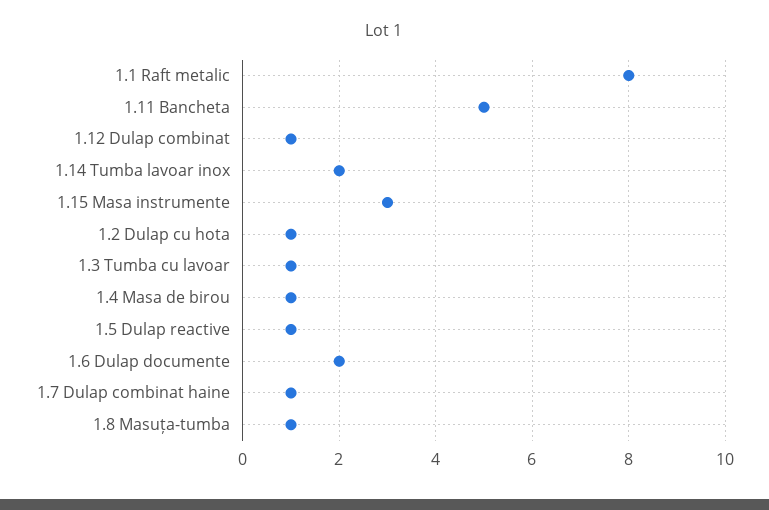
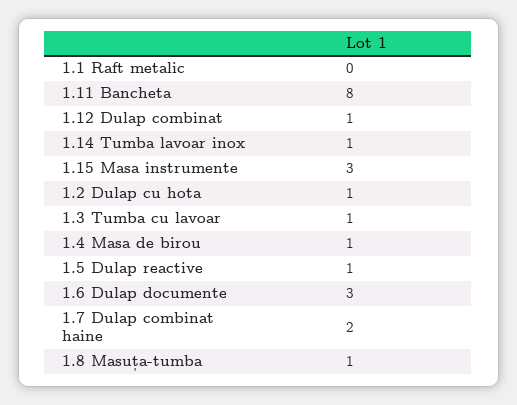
  {
-   "1.1 Raft metalic": 8,
+   "1.1 Raft metalic": 0,
-   "1.11 Bancheta": 5,
+   "1.11 Bancheta": 8,
    "1.12 Dulap combinat": 1,
-   "1.14 Tumba lavoar inox": 2,
+   "1.14 Tumba lavoar inox": 1,
    "1.15 Masa instrumente": 3,
    "1.2 Dulap cu hota": 1,
    "1.3 Tumba cu lavoar": 1,
    "1.4 Masa de birou": 1,
    "1.5 Dulap reactive": 1,
-   "1.6 Dulap documente": 2,
+   "1.6 Dulap documente": 3,
-   "1.7 Dulap combinat haine": 1,
+   "1.7 Dulap combinat haine": 2,
    "1.8 Masuța-tumba": 1
  }

